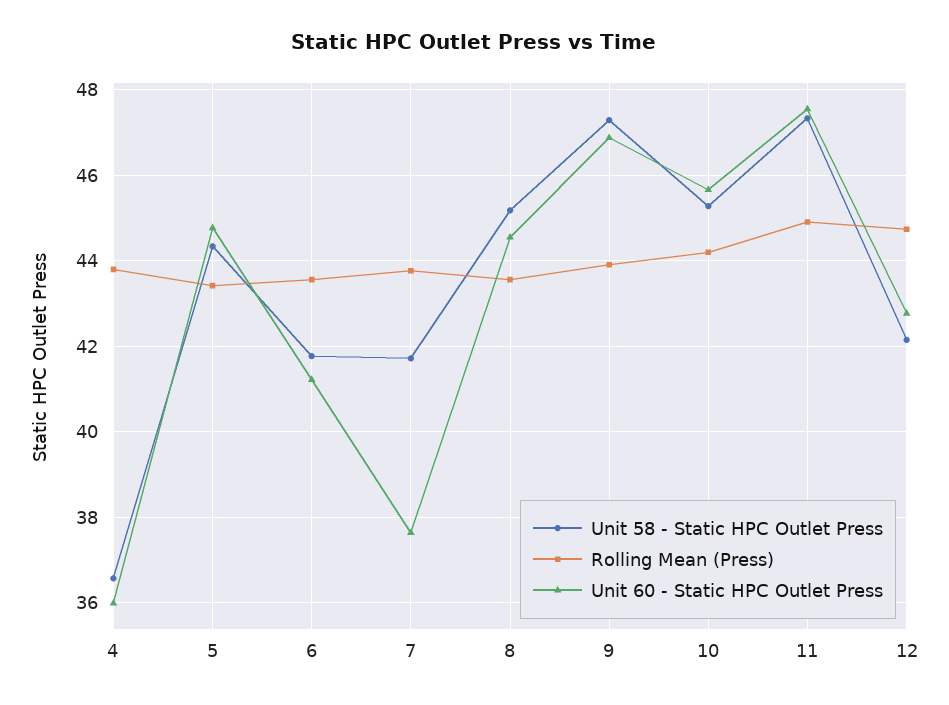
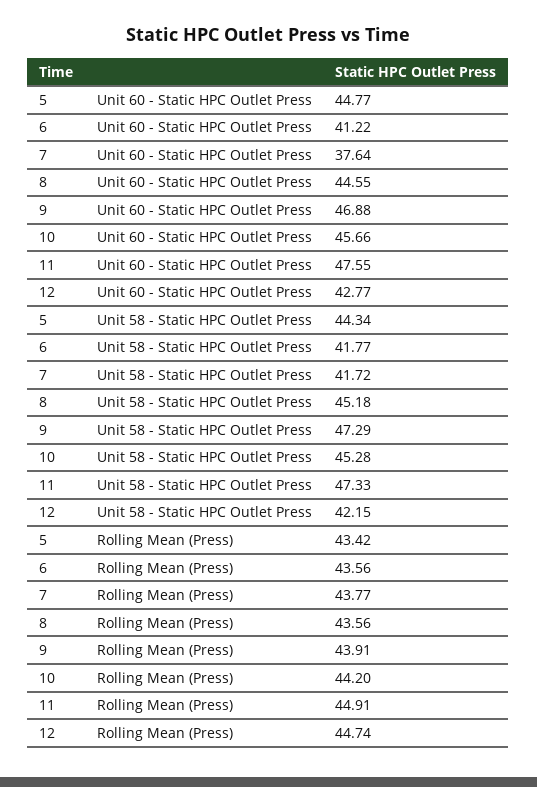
  {
    "Unit 58 - Static HPC Outlet Press": {
-     "4": 36.6,
      "5": 44.34,
      "6": 41.77,
      "7": 41.72,
      "8": 45.18,
      "9": 47.29,
      "10": 45.28,
      "11": 47.33,
      "12": 42.15
    },
    "Rolling Mean (Press)": {
-     "4": 43.8,
      "5": 43.42,
      "6": 43.56,
      "7": 43.77,
      "8": 43.56,
      "9": 43.91,
      "10": 44.2,
      "11": 44.91,
      "12": 44.74
    },
    "Unit 60 - Static HPC Outlet Press": {
-     "4": 36,
      "5": 44.77,
      "6": 41.22,
      "7": 37.64,
      "8": 44.55,
      "9": 46.88,
      "10": 45.66,
      "11": 47.55,
      "12": 42.77
    }
  }

